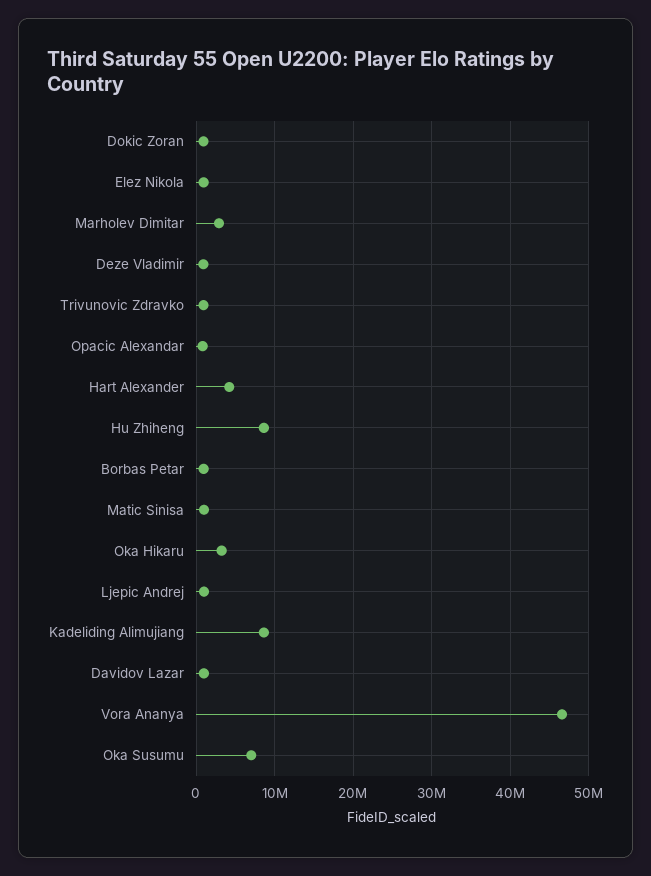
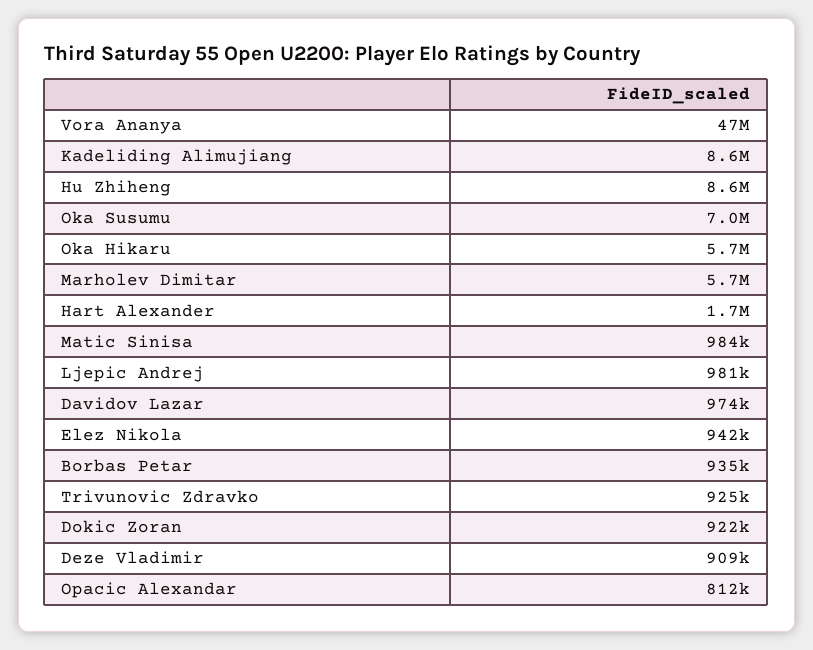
  {
    "Dokic Zoran": 922000,
    "Elez Nikola": 942000,
-   "Marholev Dimitar": 3000000,
+   "Marholev Dimitar": 5700000,
    "Deze Vladimir": 909000,
    "Trivunovic Zdravko": 925000,
    "Opacic Alexandar": 812000,
-   "Hart Alexander": 4000000,
+   "Hart Alexander": 1700000,
    "Hu Zhiheng": 8600000,
    "Borbas Petar": 935000,
    "Matic Sinisa": 984000,
-   "Oka Hikaru": 3000000,
+   "Oka Hikaru": 5700000,
    "Ljepic Andrej": 981000,
    "Kadeliding Alimujiang": 8600000,
    "Davidov Lazar": 974000,
    "Vora Ananya": 47000000,
    "Oka Susumu": 7000000
  }

